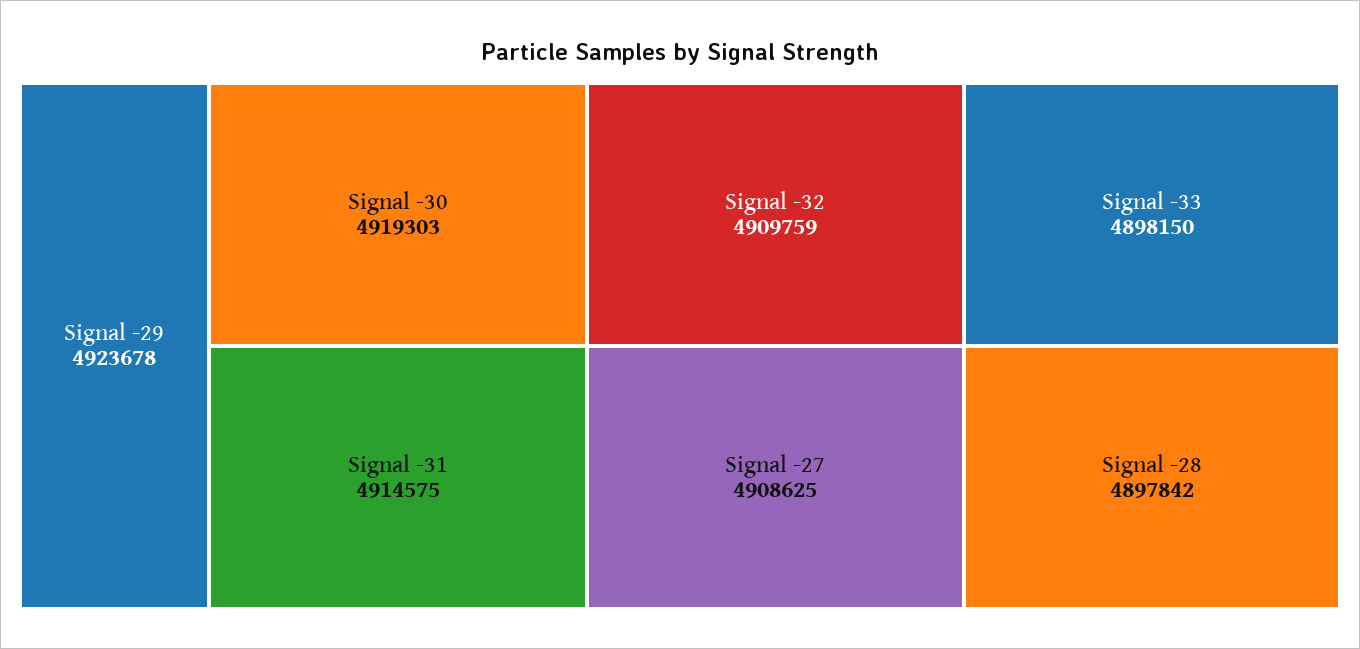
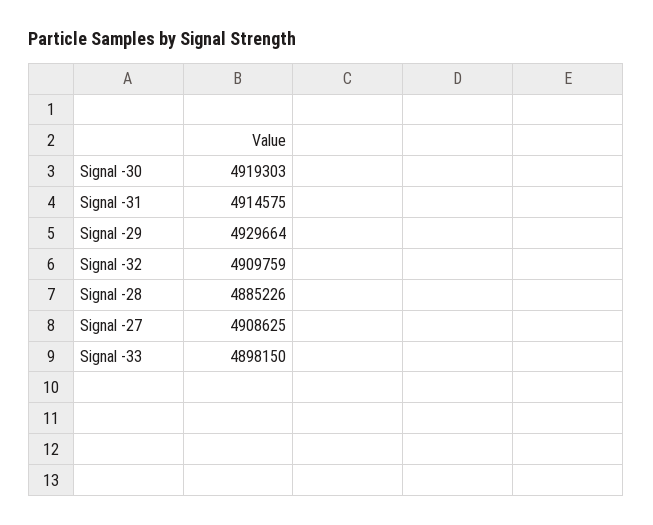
  {
-   "Signal -29": 4923678,
+   "Signal -29": 4929664,
    "Signal -30": 4919303,
    "Signal -31": 4914575,
    "Signal -32": 4909759,
    "Signal -27": 4908625,
    "Signal -33": 4898150,
-   "Signal -28": 4897842
+   "Signal -28": 4885226
  }

